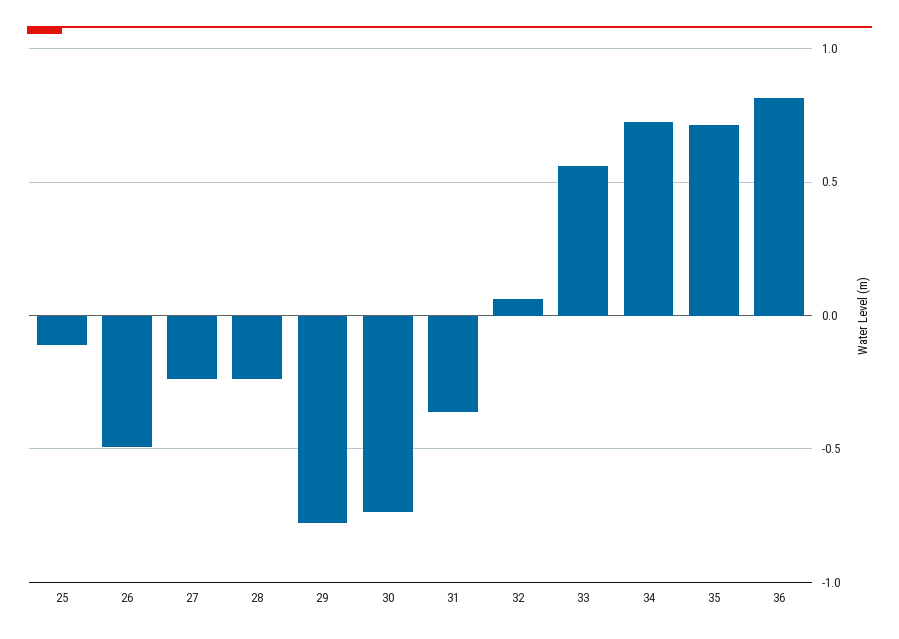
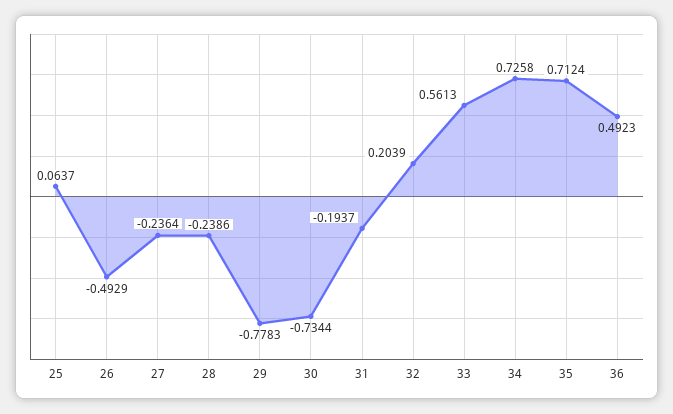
  {
-   "25": -0.1,
+   "25": 0.0637,
    "26": -0.4929,
    "27": -0.2364,
    "28": -0.2386,
    "29": -0.7783,
    "30": -0.7344,
-   "31": -0.35,
+   "31": -0.1937,
-   "32": 0.05,
+   "32": 0.2039,
    "33": 0.5613,
    "34": 0.7258,
    "35": 0.7124,
-   "36": 0.8
+   "36": 0.4923
  }

